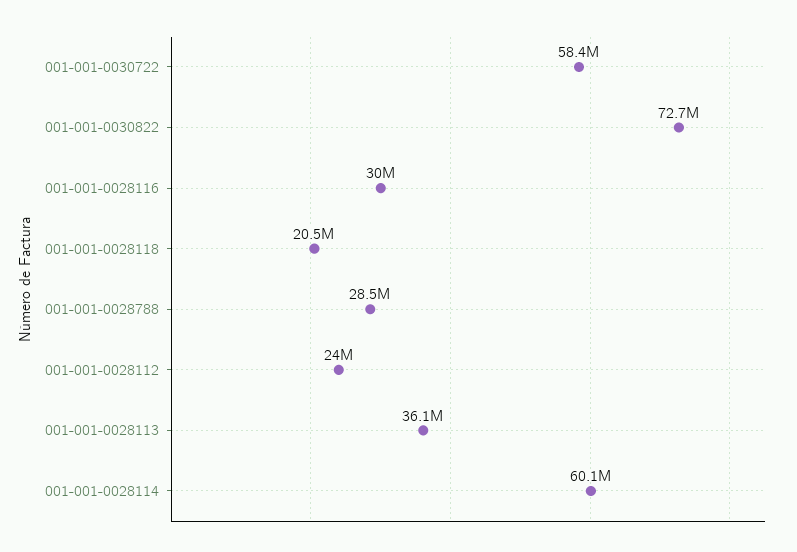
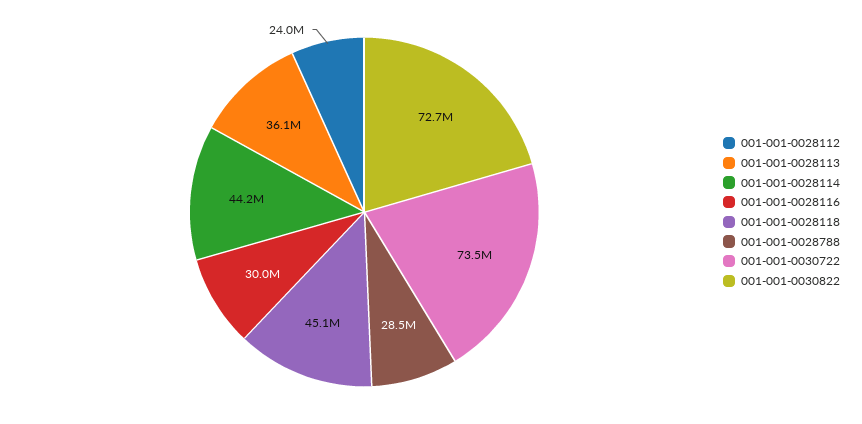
  {
-   "001-001-0030722": 58400000,
+   "001-001-0030722": 73500000,
    "001-001-0030822": 72700000,
    "001-001-0028116": 30000000,
-   "001-001-0028118": 20500000,
+   "001-001-0028118": 45100000,
    "001-001-0028788": 28500000,
    "001-001-0028112": 24000000,
    "001-001-0028113": 36100000,
-   "001-001-0028114": 60100000
+   "001-001-0028114": 44200000
  }

